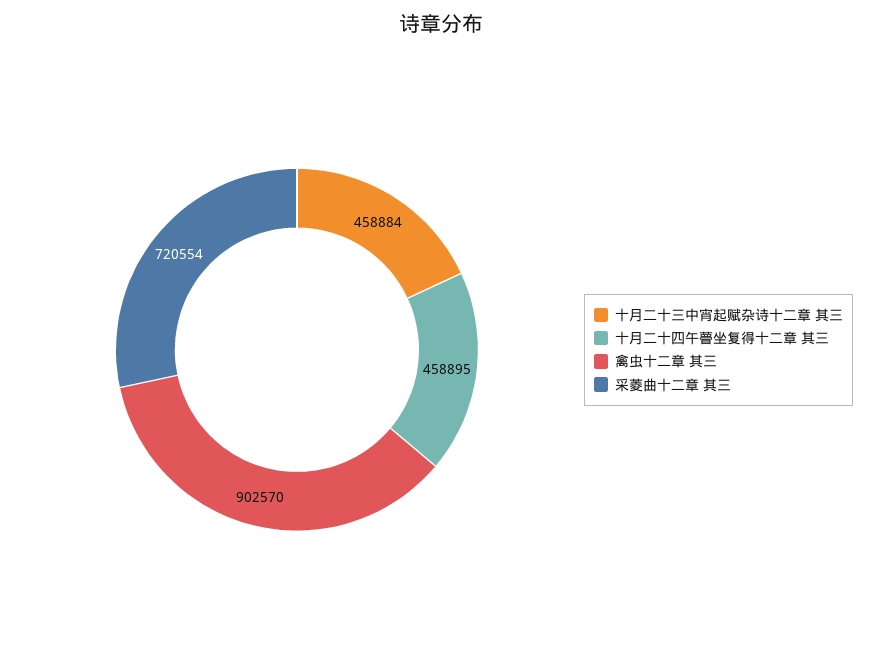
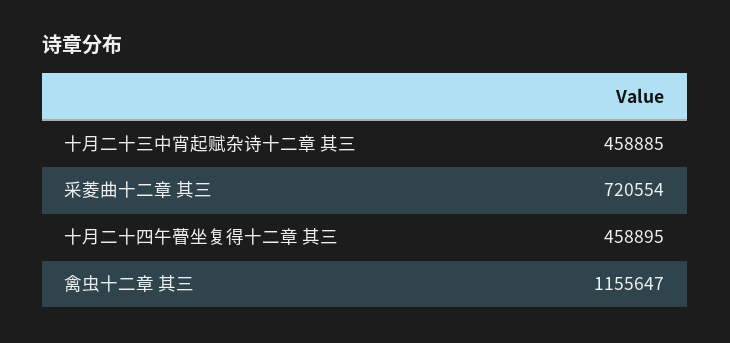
  {
-   "十月二十三中宵起赋杂诗十二章 其三": 458884,
+   "十月二十三中宵起赋杂诗十二章 其三": 458885,
    "十月二十四午瞢坐复得十二章 其三": 458895,
-   "禽虫十二章 其三": 902570,
+   "禽虫十二章 其三": 1155647,
    "采菱曲十二章 其三": 720554
  }

